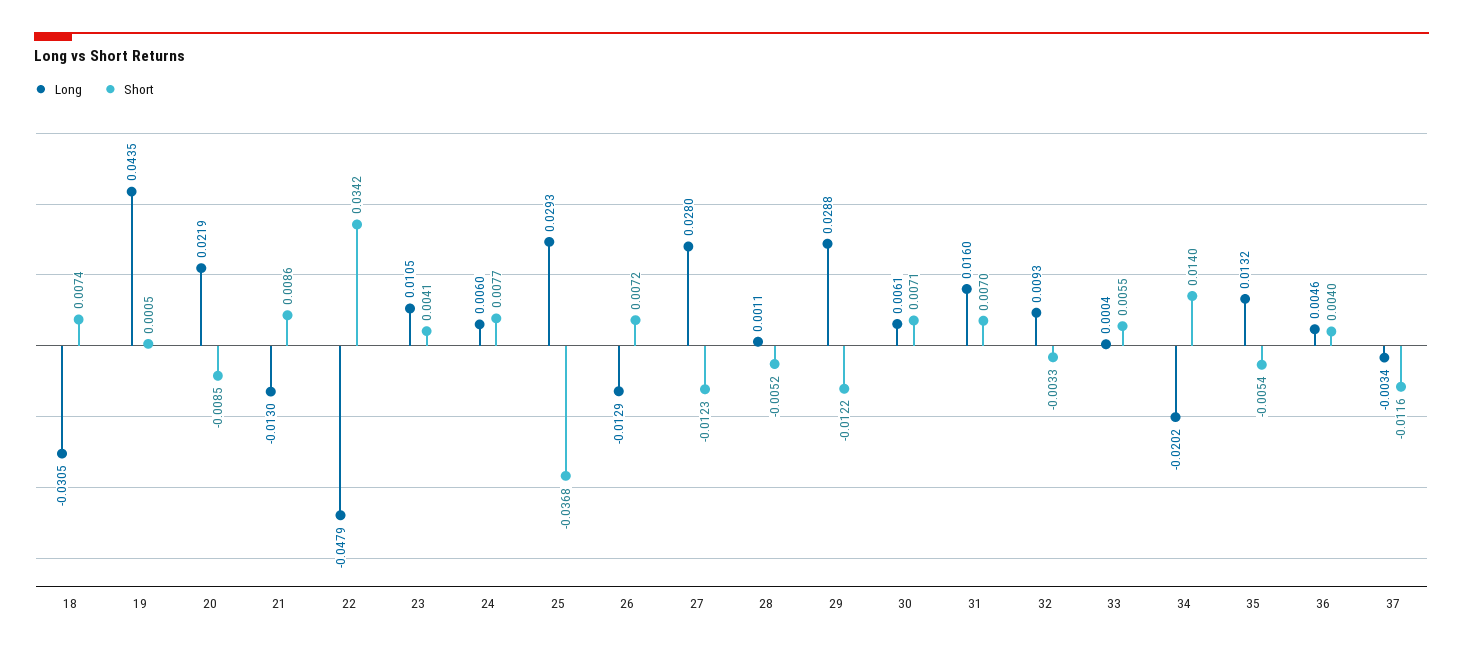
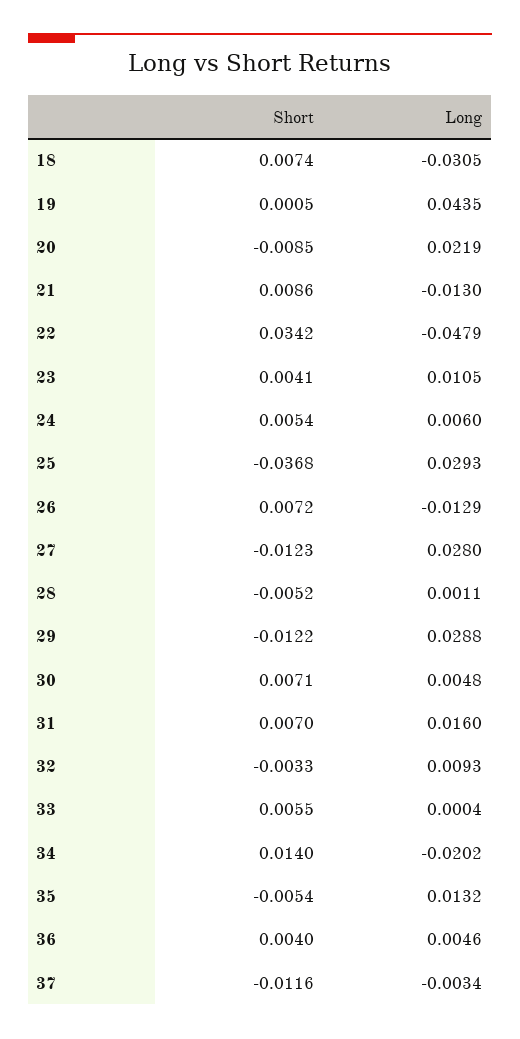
  {
    "Long": {
      "18": -0.0305,
      "19": 0.0435,
      "20": 0.0219,
      "21": -0.013,
      "22": -0.0479,
      "23": 0.0105,
      "24": 0.006,
      "25": 0.0293,
      "26": -0.0129,
      "27": 0.028,
      "28": 0.0011,
      "29": 0.0288,
-     "30": 0.0061,
+     "30": 0.0048,
      "31": 0.016,
      "32": 0.0093,
      "33": 0.0004,
      "34": -0.0202,
      "35": 0.0132,
      "36": 0.0046,
      "37": -0.0034
    },
    "Short": {
      "18": 0.0074,
      "19": 0.0005,
      "20": -0.0085,
      "21": 0.0086,
      "22": 0.0342,
      "23": 0.0041,
-     "24": 0.0077,
+     "24": 0.0054,
      "25": -0.0368,
      "26": 0.0072,
      "27": -0.0123,
      "28": -0.0052,
      "29": -0.0122,
      "30": 0.0071,
      "31": 0.007,
      "32": -0.0033,
      "33": 0.0055,
      "34": 0.014,
      "35": -0.0054,
      "36": 0.004,
      "37": -0.0116
    }
  }

